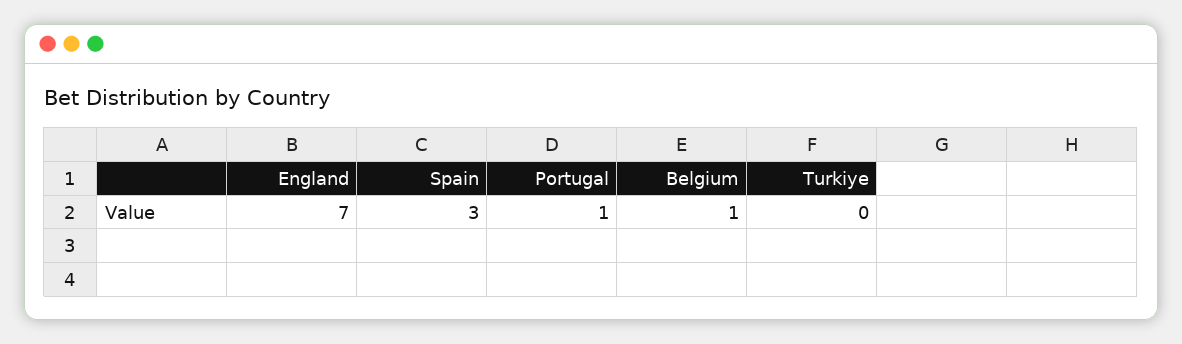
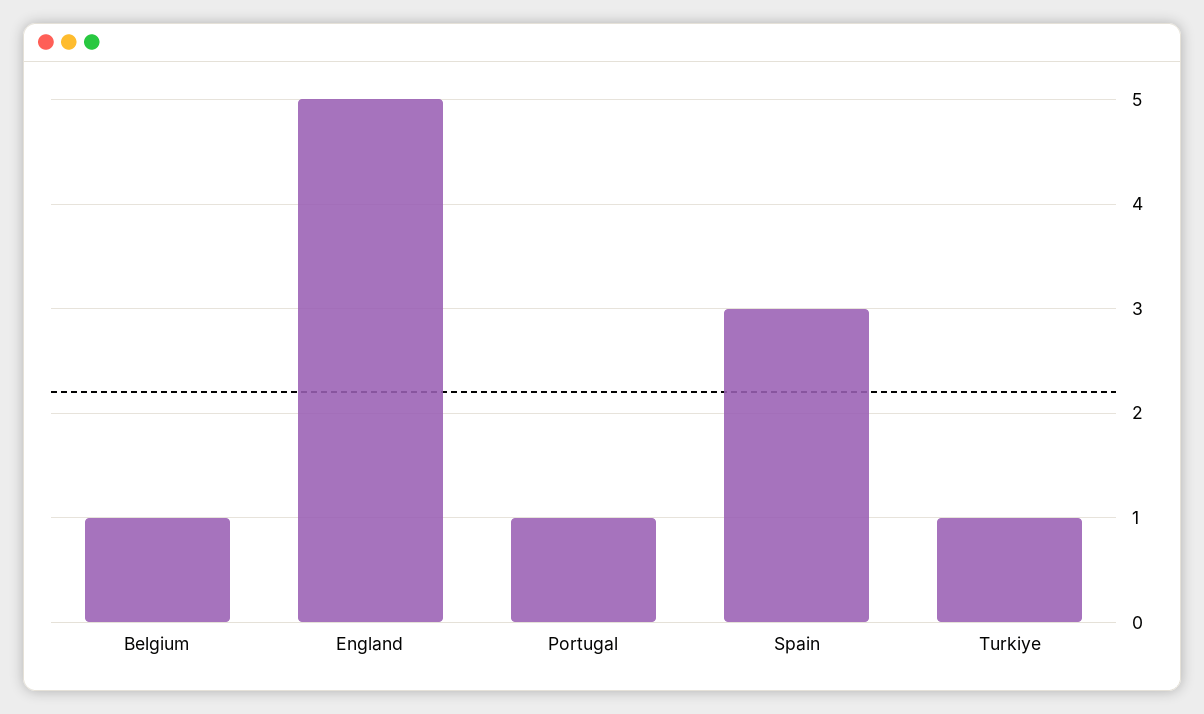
  {
-   "England": 7,
+   "England": 5,
    "Spain": 3,
    "Portugal": 1,
    "Belgium": 1,
-   "Turkiye": 0
+   "Turkiye": 1
  }

